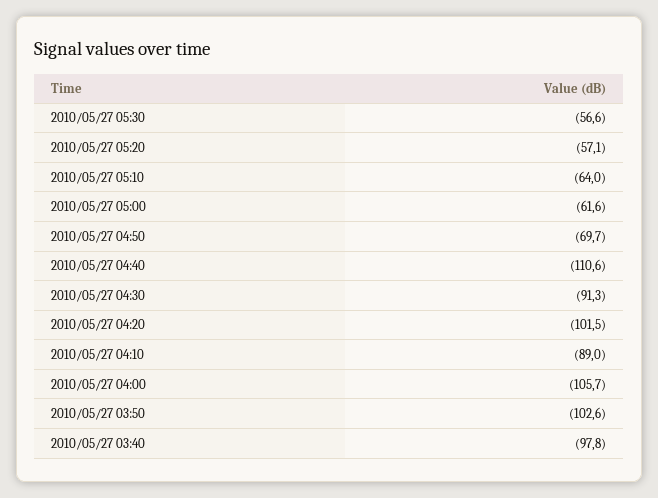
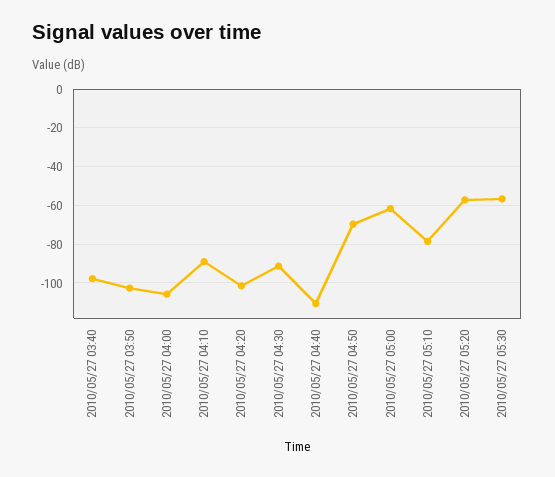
  {
    "2010/05/27 05:30": -56.6,
    "2010/05/27 05:20": -57.1,
-   "2010/05/27 05:10": -64,
+   "2010/05/27 05:10": -80,
    "2010/05/27 05:00": -61.6,
    "2010/05/27 04:50": -69.7,
    "2010/05/27 04:40": -110.6,
    "2010/05/27 04:30": -91.3,
    "2010/05/27 04:20": -101.5,
    "2010/05/27 04:10": -89,
    "2010/05/27 04:00": -105.7,
    "2010/05/27 03:50": -102.6,
    "2010/05/27 03:40": -97.8
  }

